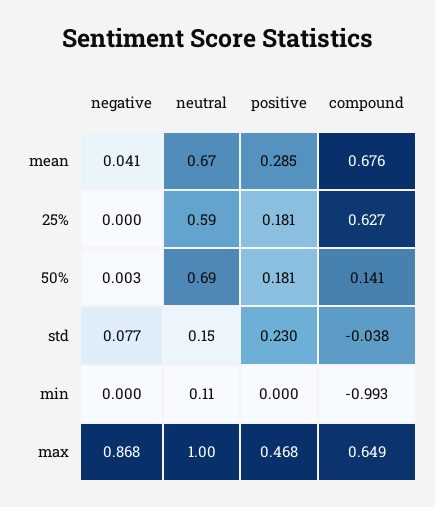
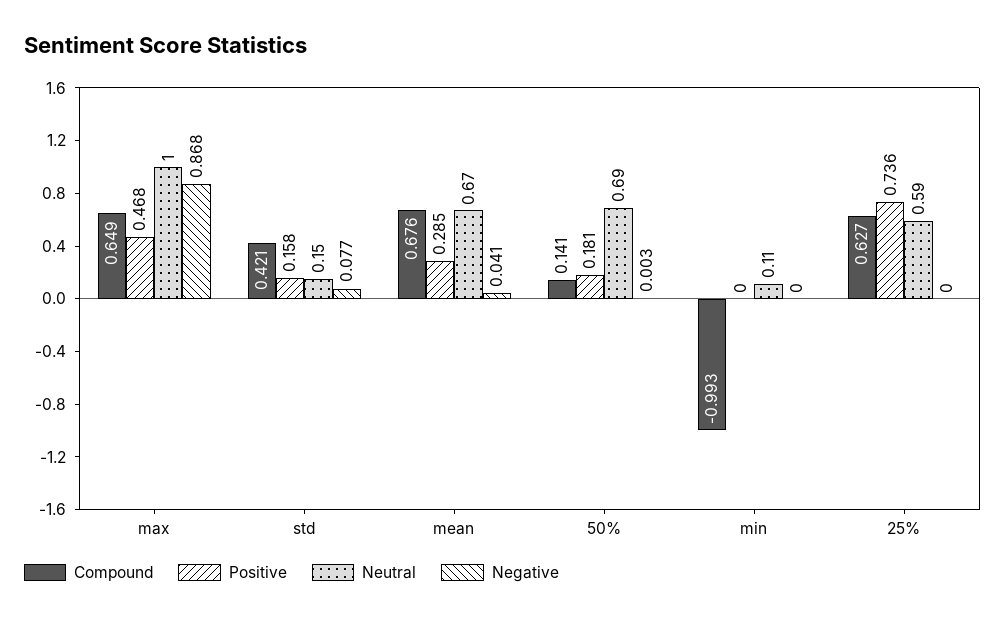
  {
    "negative": {
      "mean": 0.041,
      "25%": 0,
      "50%": 0.003,
      "std": 0.077,
      "min": 0,
      "max": 0.868
    },
    "neutral": {
      "mean": 0.67,
      "25%": 0.59,
      "50%": 0.69,
      "std": 0.15,
      "min": 0.11,
      "max": 1
    },
    "positive": {
      "mean": 0.285,
-     "25%": 0.181,
+     "25%": 0.736,
      "50%": 0.181,
-     "std": 0.23,
+     "std": 0.158,
      "min": 0,
      "max": 0.468
    },
    "compound": {
      "mean": 0.676,
      "25%": 0.627,
      "50%": 0.141,
-     "std": -0.038,
+     "std": 0.421,
      "min": -0.993,
      "max": 0.649
    }
  }

